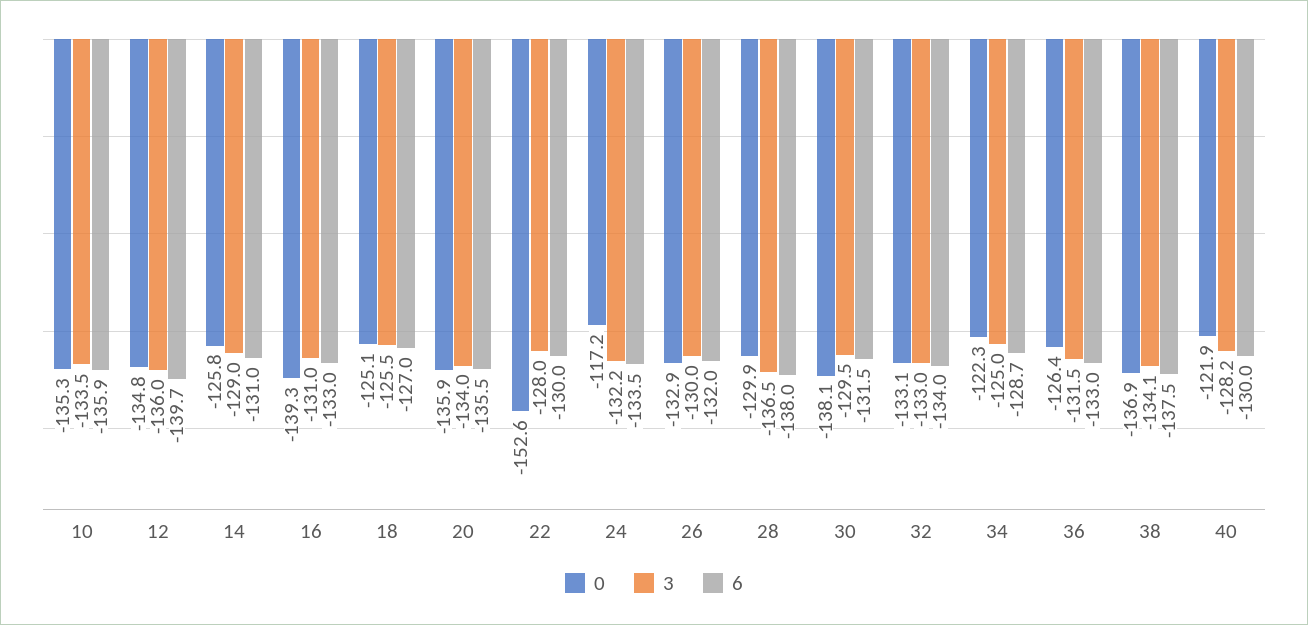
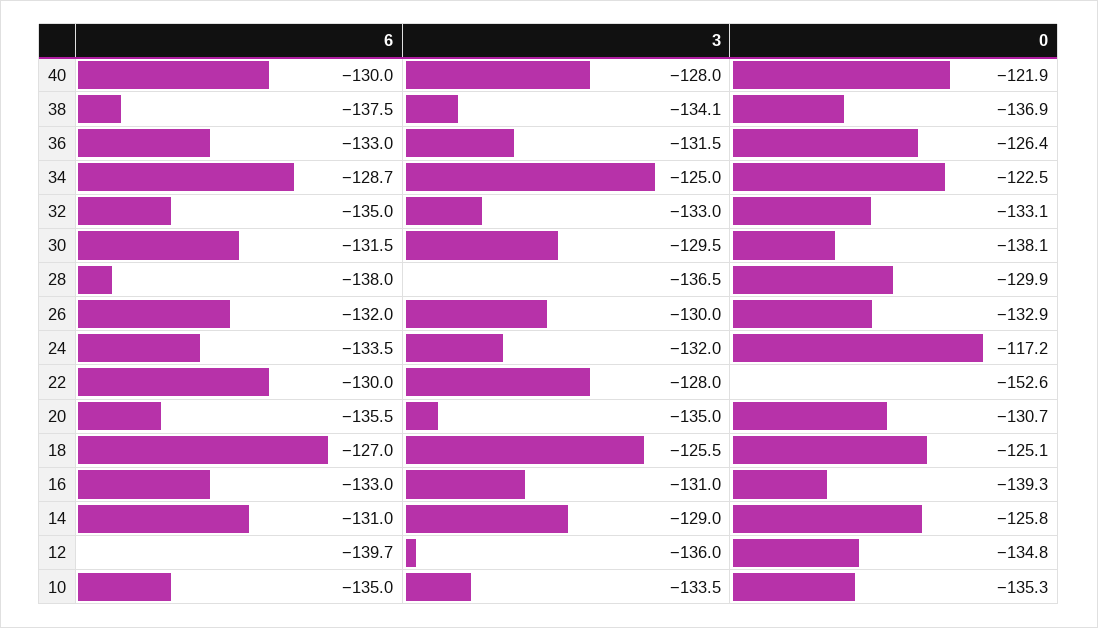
  {
    "0": {
      "10": -135.3,
      "12": -134.8,
      "14": -125.8,
      "16": -139.3,
      "18": -125.1,
-     "20": -135.9,
+     "20": -130.7,
      "22": -152.6,
      "24": -117.2,
      "26": -132.9,
      "28": -129.9,
      "30": -138.1,
      "32": -133.1,
-     "34": -122.3,
+     "34": -122.5,
      "36": -126.4,
      "38": -136.9,
      "40": -121.9
    },
    "3": {
      "10": -133.5,
      "12": -136,
      "14": -129,
      "16": -131,
      "18": -125.5,
-     "20": -134,
+     "20": -135,
      "22": -128,
-     "24": -132.2,
+     "24": -132,
      "26": -130,
      "28": -136.5,
      "30": -129.5,
      "32": -133,
      "34": -125,
      "36": -131.5,
      "38": -134.1,
-     "40": -128.2
+     "40": -128
    },
    "6": {
-     "10": -135.9,
+     "10": -135,
      "12": -139.7,
      "14": -131,
      "16": -133,
      "18": -127,
      "20": -135.5,
      "22": -130,
      "24": -133.5,
      "26": -132,
      "28": -138,
      "30": -131.5,
-     "32": -134,
+     "32": -135,
      "34": -128.7,
      "36": -133,
      "38": -137.5,
      "40": -130
    }
  }

